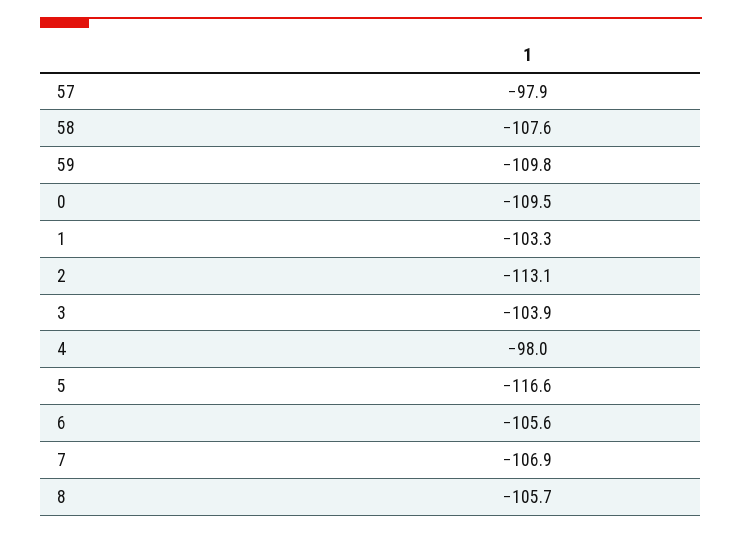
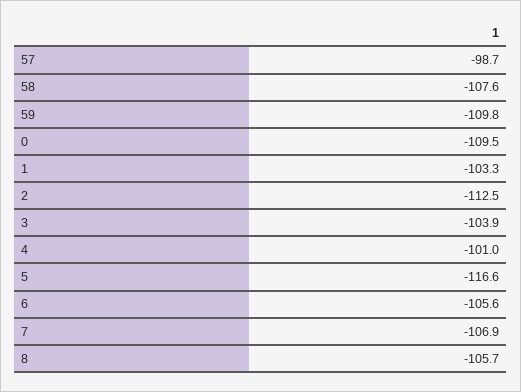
  {
-   "57": -97.9,
+   "57": -98.7,
    "58": -107.6,
    "59": -109.8,
    "0": -109.5,
    "1": -103.3,
-   "2": -113.1,
+   "2": -112.5,
    "3": -103.9,
-   "4": -98,
+   "4": -101,
    "5": -116.6,
    "6": -105.6,
    "7": -106.9,
    "8": -105.7
  }

